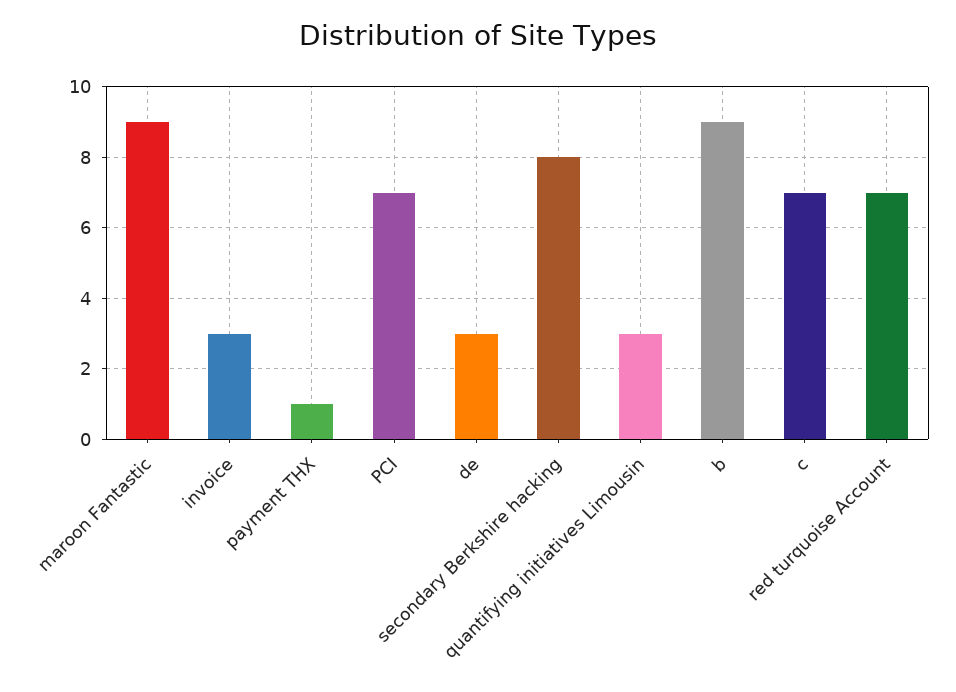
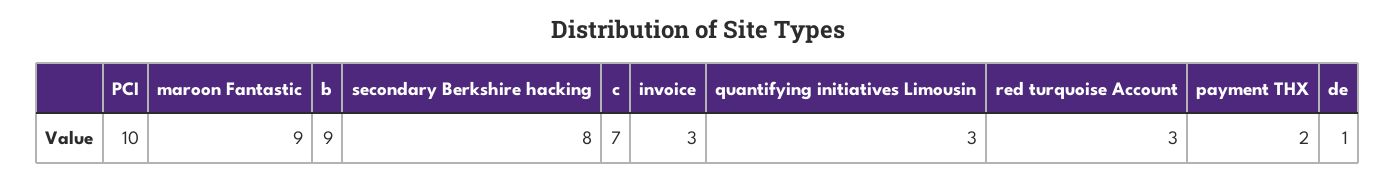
  {
    "maroon Fantastic": 9,
    "invoice": 3,
-   "payment THX": 1,
+   "payment THX": 2,
-   "PCI": 7,
+   "PCI": 10,
-   "de": 3,
+   "de": 1,
    "secondary Berkshire hacking": 8,
    "quantifying initiatives Limousin": 3,
    "b": 9,
    "c": 7,
-   "red turquoise Account": 7
+   "red turquoise Account": 3
  }

